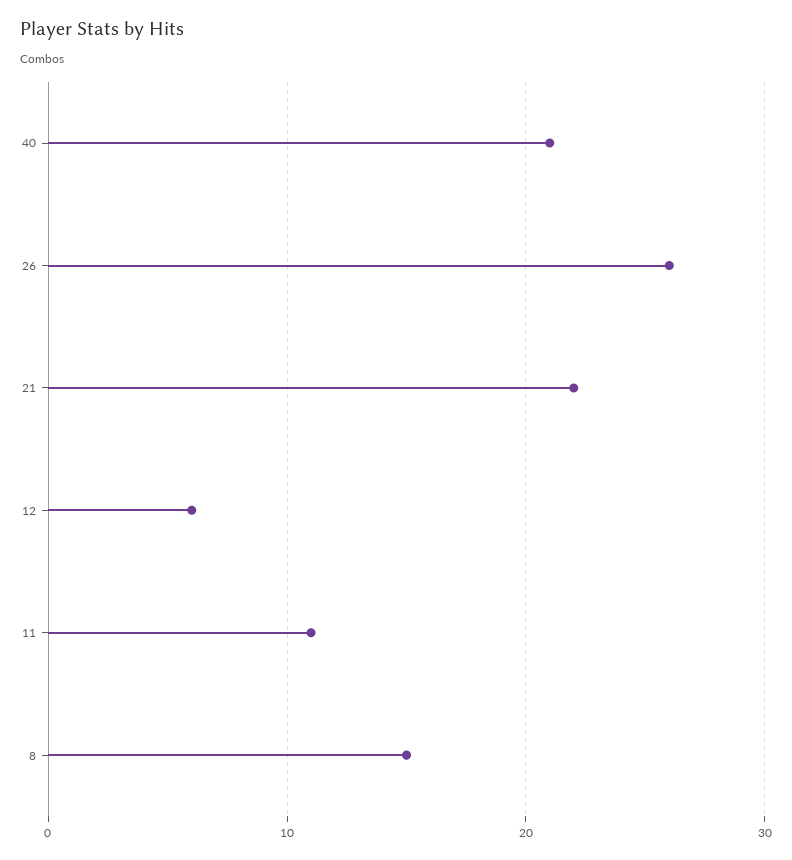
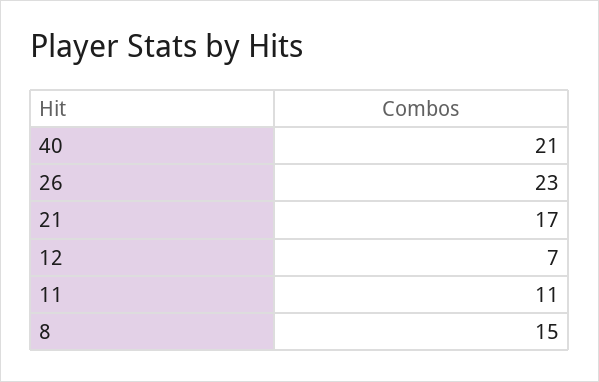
  {
    "40": 21,
-   "26": 26,
+   "26": 23,
-   "21": 22,
+   "21": 17,
-   "12": 6,
+   "12": 7,
    "11": 11,
    "8": 15
  }

